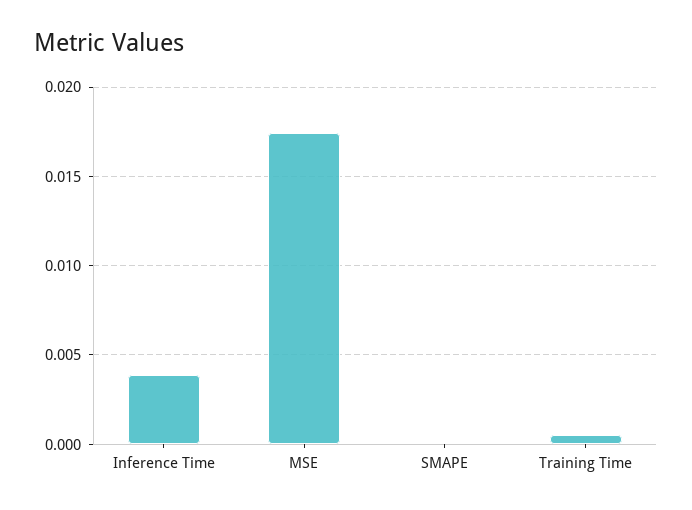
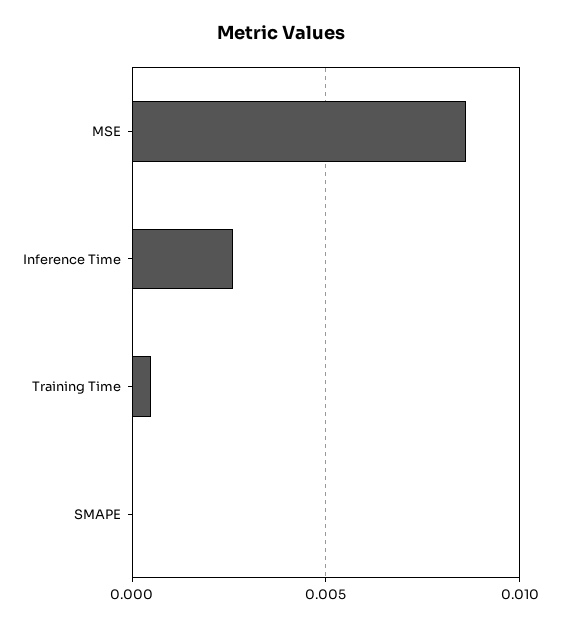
  {
-   "Inference Time": 0.004,
+   "Inference Time": 0.0025,
-   "MSE": 0.0175,
+   "MSE": 0.0085,
    "SMAPE": 0,
    "Training Time": 0.0005
  }

